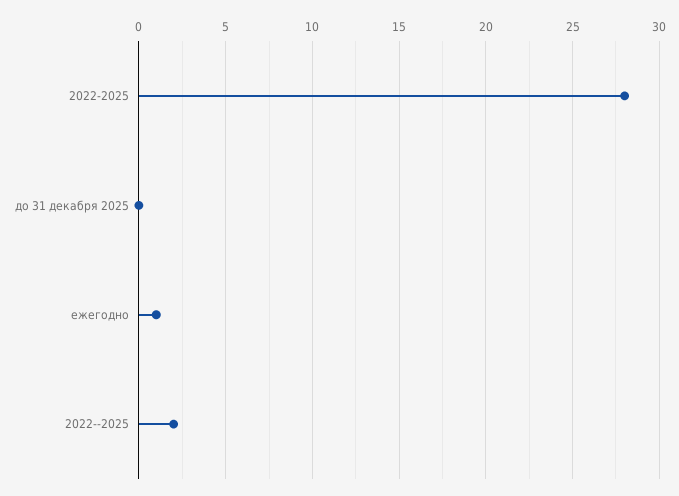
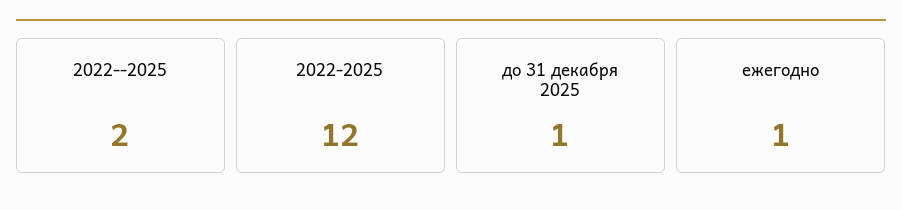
  {
-   "2022-2025": 28,
+   "2022-2025": 12,
-   "до 31 декабря 2025": 0,
+   "до 31 декабря 2025": 1,
    "ежегодно": 1,
    "2022--2025": 2
  }

